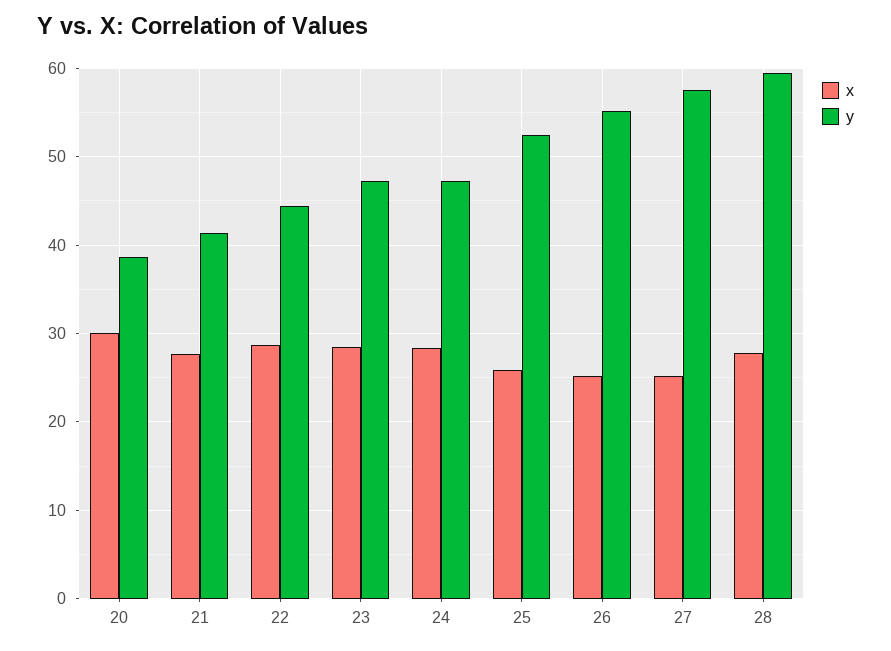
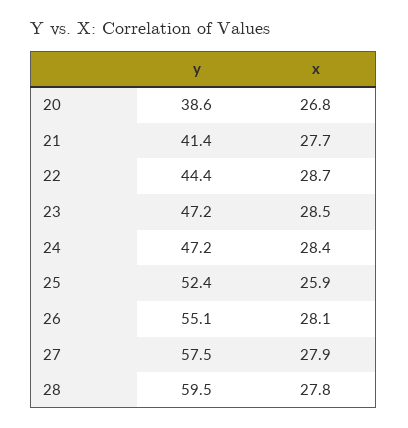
  {
    "x": {
-     "20": 30,
+     "20": 26.8,
      "21": 27.7,
      "22": 28.7,
      "23": 28.5,
      "24": 28.4,
      "25": 25.9,
-     "26": 25,
+     "26": 28.1,
-     "27": 25,
+     "27": 27.9,
      "28": 27.8
    },
    "y": {
      "20": 38.6,
      "21": 41.4,
      "22": 44.4,
      "23": 47.2,
      "24": 47.2,
      "25": 52.4,
      "26": 55.1,
      "27": 57.5,
      "28": 59.5
    }
  }

